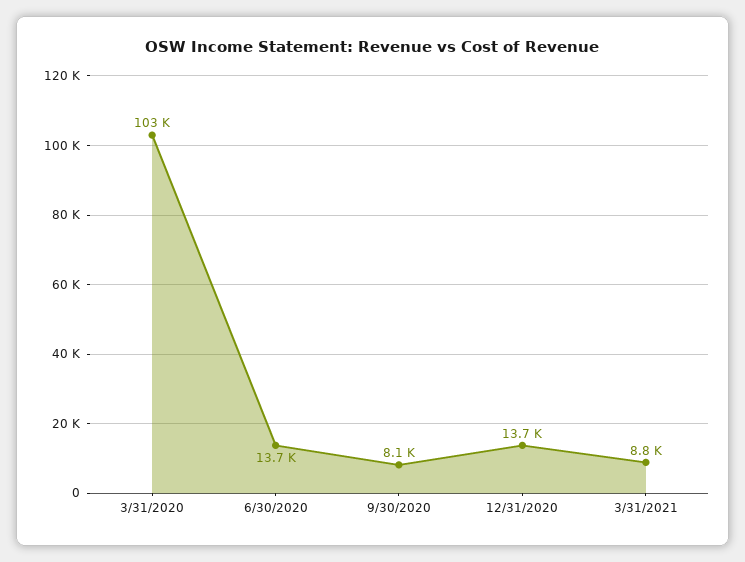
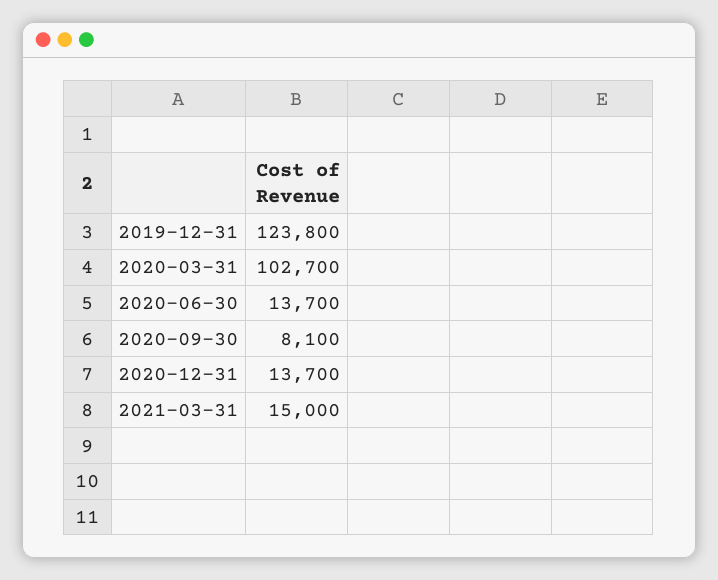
  {
    "3/31/2020": 102700,
    "6/30/2020": 13700,
    "9/30/2020": 8100,
    "12/31/2020": 13700,
-   "3/31/2021": 8800
+   "3/31/2021": 15000,
+   "2019-12-31": 123800
  }

